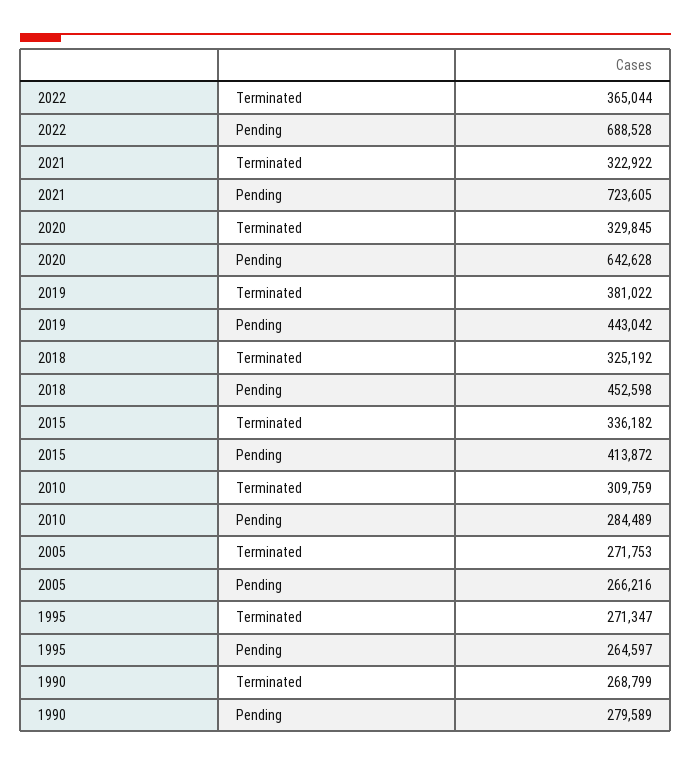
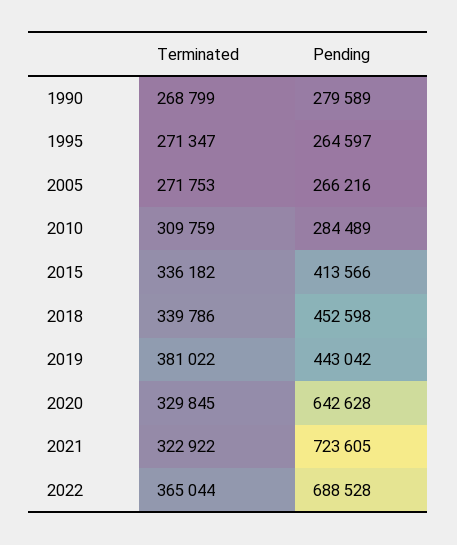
  {
    "2022": {
      "Terminated": 365044,
      "Pending": 688528
    },
    "2021": {
      "Terminated": 322922,
      "Pending": 723605
    },
    "2020": {
      "Terminated": 329845,
      "Pending": 642628
    },
    "2019": {
      "Terminated": 381022,
      "Pending": 443042
    },
    "2018": {
-     "Terminated": 325192,
+     "Terminated": 339786,
      "Pending": 452598
    },
    "2015": {
      "Terminated": 336182,
-     "Pending": 413872
+     "Pending": 413566
    },
    "2010": {
      "Terminated": 309759,
      "Pending": 284489
    },
    "2005": {
      "Terminated": 271753,
      "Pending": 266216
    },
    "1995": {
      "Terminated": 271347,
      "Pending": 264597
    },
    "1990": {
      "Terminated": 268799,
      "Pending": 279589
    }
  }

